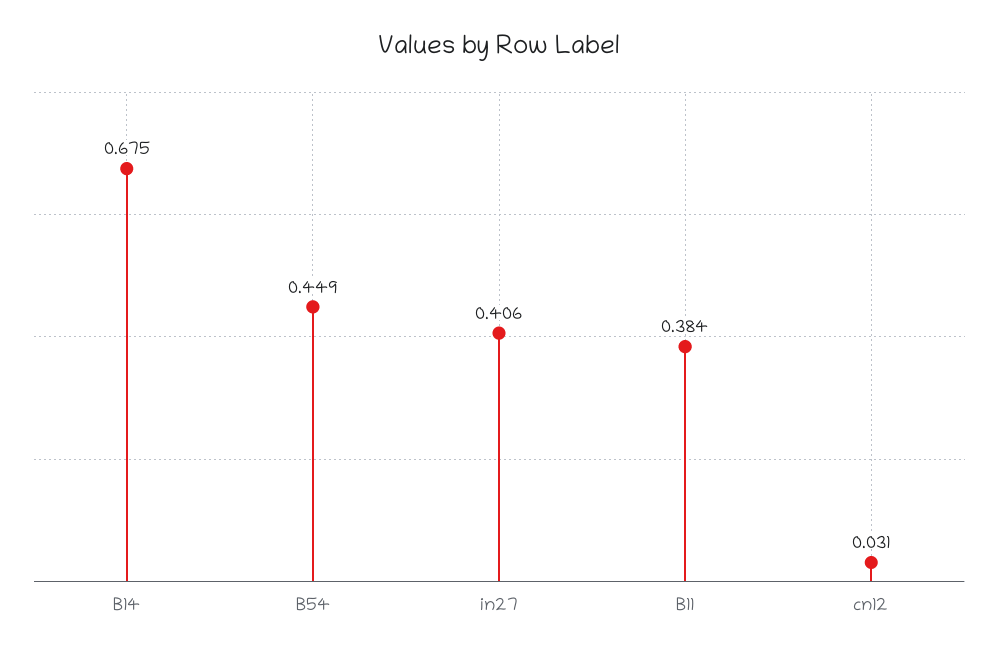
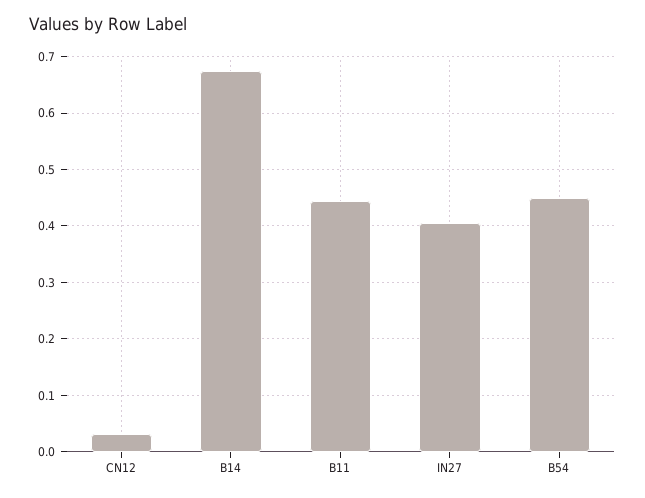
  {
    "B14": 0.675,
    "B54": 0.449,
    "in27": 0.406,
-   "B11": 0.384,
+   "B11": 0.44,
    "cn12": 0.031
  }

